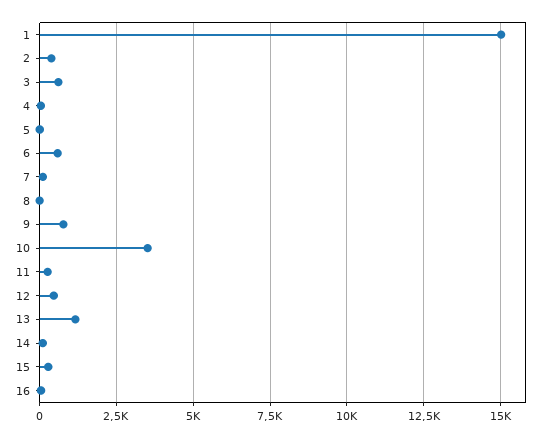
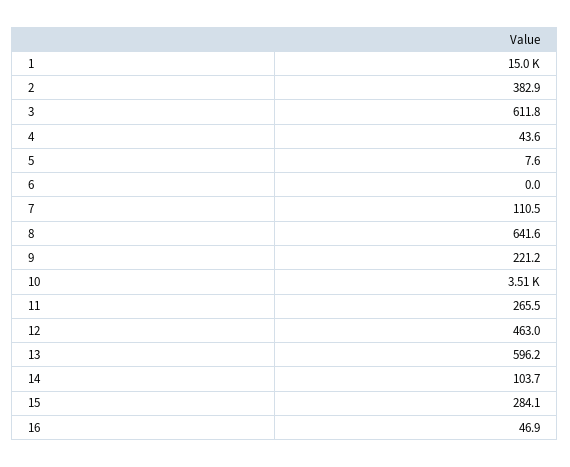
  {
    "1": 15000,
    "2": 382.9,
    "3": 611.8,
    "4": 43.6,
    "5": 7.6,
-   "6": 500,
+   "6": 0,
    "7": 110.5,
-   "8": 0,
+   "8": 641.6,
-   "9": 750,
+   "9": 221.2,
    "10": 3510,
    "11": 265.5,
    "12": 463,
-   "13": 1250,
+   "13": 596.2,
    "14": 103.7,
    "15": 284.1,
    "16": 46.9
  }

